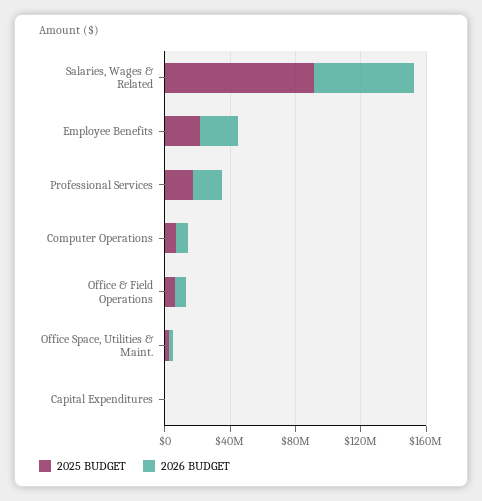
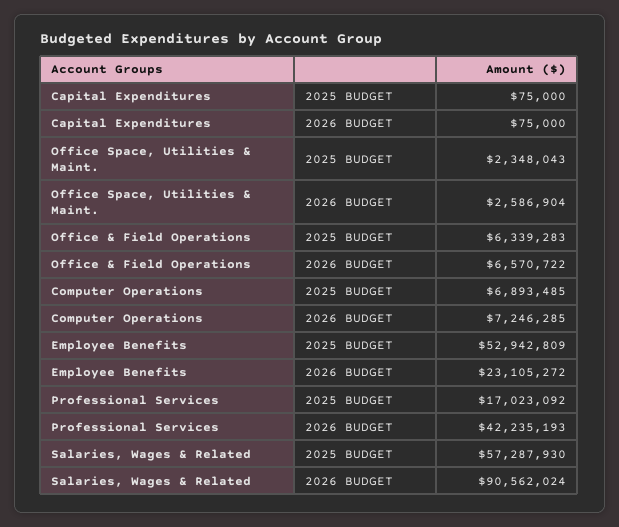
  {
    "2025 BUDGET": {
-     "Salaries, Wages & Related": 90000000,
+     "Salaries, Wages & Related": 57287930,
-     "Employee Benefits": 20000000,
+     "Employee Benefits": 52942809,
      "Professional Services": 17023092,
      "Computer Operations": 6893485,
      "Office & Field Operations": 6339283,
      "Office Space, Utilities & Maint.": 2348043,
      "Capital Expenditures": 75000
    },
    "2026 BUDGET": {
-     "Salaries, Wages & Related": 60000000,
+     "Salaries, Wages & Related": 90562024,
      "Employee Benefits": 23105272,
-     "Professional Services": 20000000,
+     "Professional Services": 42235193,
      "Computer Operations": 7246285,
      "Office & Field Operations": 6570722,
      "Office Space, Utilities & Maint.": 2586904,
      "Capital Expenditures": 75000
    }
  }

